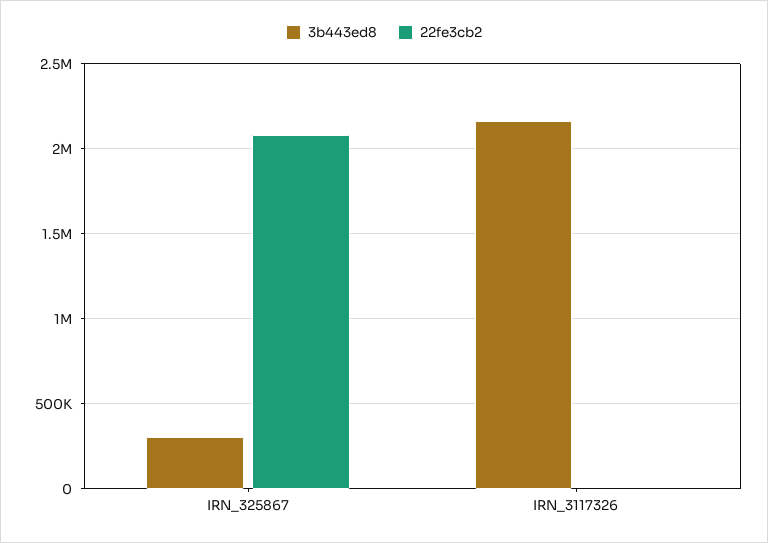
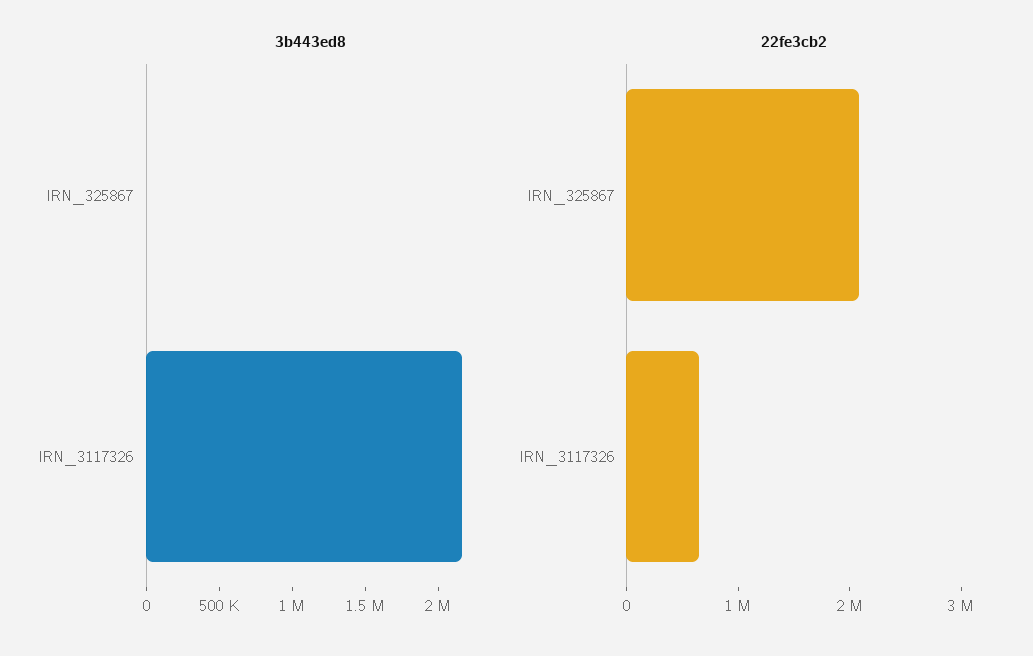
  {
    "3b443ed8": {
-     "IRN_325867": 300000,
+     "IRN_325867": 0,
      "IRN_3117326": 2150000
    },
    "22fe3cb2": {
      "IRN_325867": 2100000,
-     "IRN_3117326": 0
+     "IRN_3117326": 600000
    }
  }

